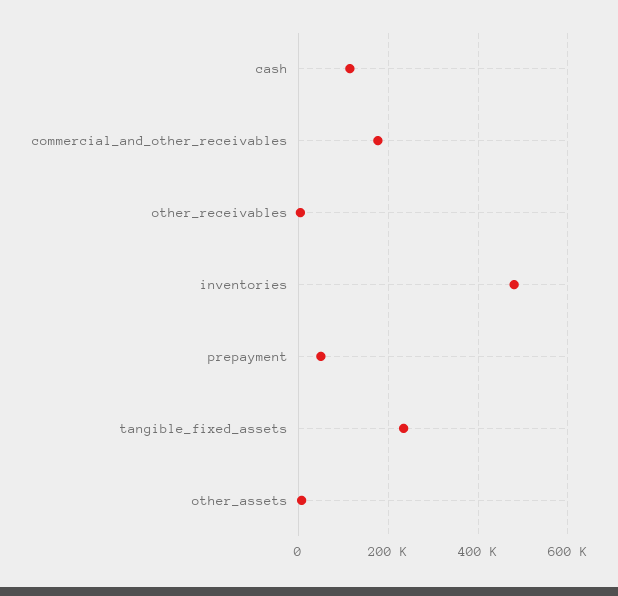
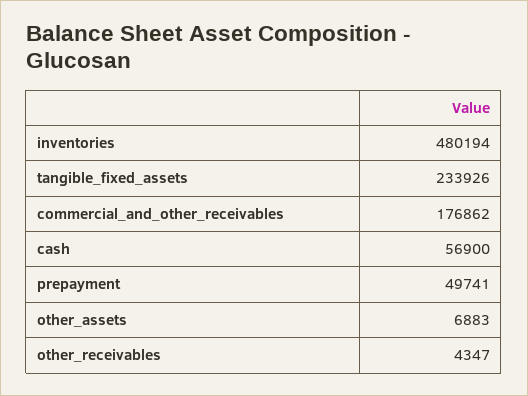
  {
-   "cash": 120000,
+   "cash": 56900,
    "commercial_and_other_receivables": 176862,
    "other_receivables": 4347,
    "inventories": 480194,
    "prepayment": 49741,
    "tangible_fixed_assets": 233926,
    "other_assets": 6883
  }

